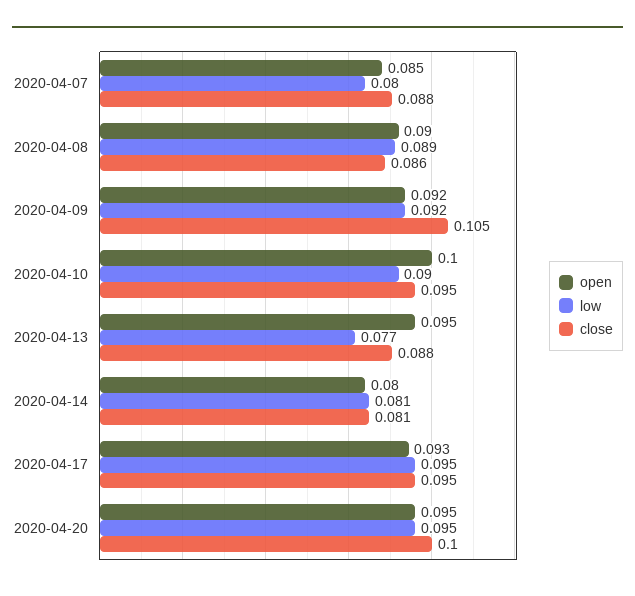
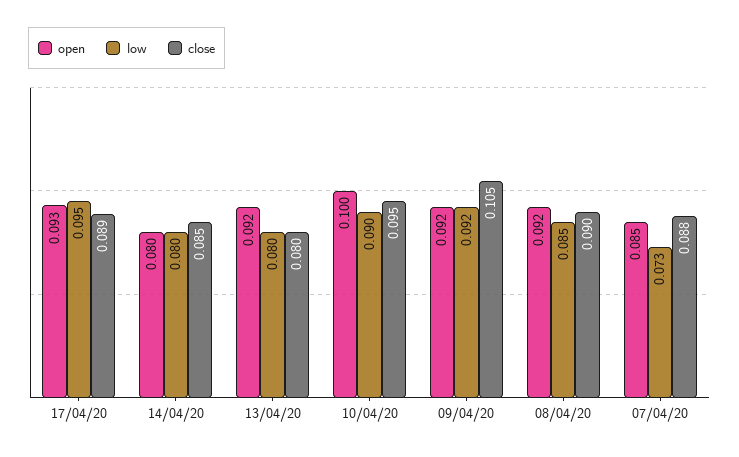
  {
    "open": {
      "2020-04-07": 0.085,
-     "2020-04-08": 0.09,
+     "2020-04-08": 0.092,
      "2020-04-09": 0.092,
      "2020-04-10": 0.1,
-     "2020-04-13": 0.095,
+     "2020-04-13": 0.092,
      "2020-04-14": 0.08,
-     "2020-04-17": 0.093,
+     "2020-04-17": 0.093
-     "2020-04-20": 0.095
    },
    "low": {
-     "2020-04-07": 0.08,
+     "2020-04-07": 0.073,
-     "2020-04-08": 0.089,
+     "2020-04-08": 0.085,
      "2020-04-09": 0.092,
      "2020-04-10": 0.09,
-     "2020-04-13": 0.077,
+     "2020-04-13": 0.08,
-     "2020-04-14": 0.081,
+     "2020-04-14": 0.08,
-     "2020-04-17": 0.095,
+     "2020-04-17": 0.095
-     "2020-04-20": 0.095
    },
    "close": {
      "2020-04-07": 0.088,
-     "2020-04-08": 0.086,
+     "2020-04-08": 0.09,
      "2020-04-09": 0.105,
      "2020-04-10": 0.095,
-     "2020-04-13": 0.088,
+     "2020-04-13": 0.08,
-     "2020-04-14": 0.081,
+     "2020-04-14": 0.085,
-     "2020-04-17": 0.095,
+     "2020-04-17": 0.089
-     "2020-04-20": 0.1
    }
  }

